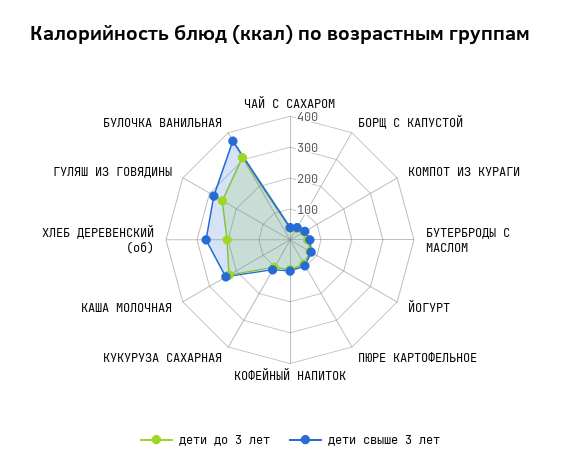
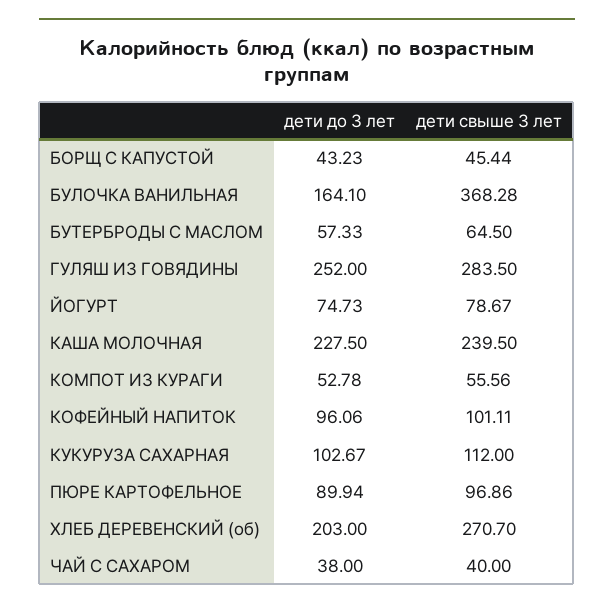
  {
    "дети до 3 лет": {
      "ЧАЙ С САХАРОМ": 38,
      "БОРЩ С КАПУСТОЙ": 43.23,
      "КОМПОТ ИЗ КУРАГИ": 52.78,
      "БУТЕРБРОДЫ С МАСЛОМ": 57.33,
      "ЙОГУРТ": 74.73,
      "ПЮРЕ КАРТОФЕЛЬНОЕ": 89.94,
      "КОФЕЙНЫЙ НАПИТОК": 96.06,
      "КУКУРУЗА САХАРНАЯ": 102.67,
      "КАША МОЛОЧНАЯ": 227.5,
      "ХЛЕБ ДЕРЕВЕНСКИЙ (об)": 203,
      "ГУЛЯШ ИЗ ГОВЯДИНЫ": 252,
-     "БУЛОЧКА ВАНИЛЬНАЯ": 300
+     "БУЛОЧКА ВАНИЛЬНАЯ": 164.1
    },
    "дети свыше 3 лет": {
      "ЧАЙ С САХАРОМ": 40,
      "БОРЩ С КАПУСТОЙ": 45.44,
      "КОМПОТ ИЗ КУРАГИ": 55.56,
      "БУТЕРБРОДЫ С МАСЛОМ": 64.5,
      "ЙОГУРТ": 78.67,
      "ПЮРЕ КАРТОФЕЛЬНОЕ": 96.86,
      "КОФЕЙНЫЙ НАПИТОК": 101.11,
      "КУКУРУЗА САХАРНАЯ": 112,
      "КАША МОЛОЧНАЯ": 239.5,
      "ХЛЕБ ДЕРЕВЕНСКИЙ (об)": 270.7,
      "ГУЛЯШ ИЗ ГОВЯДИНЫ": 283.5,
      "БУЛОЧКА ВАНИЛЬНАЯ": 368.28
    }
  }

